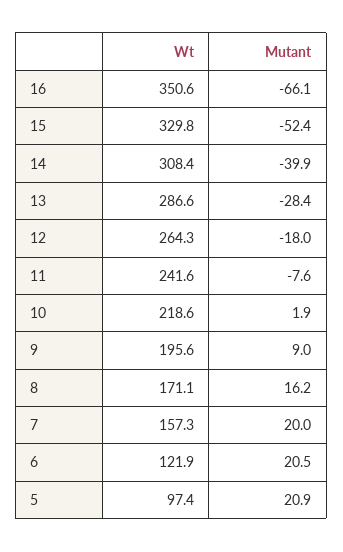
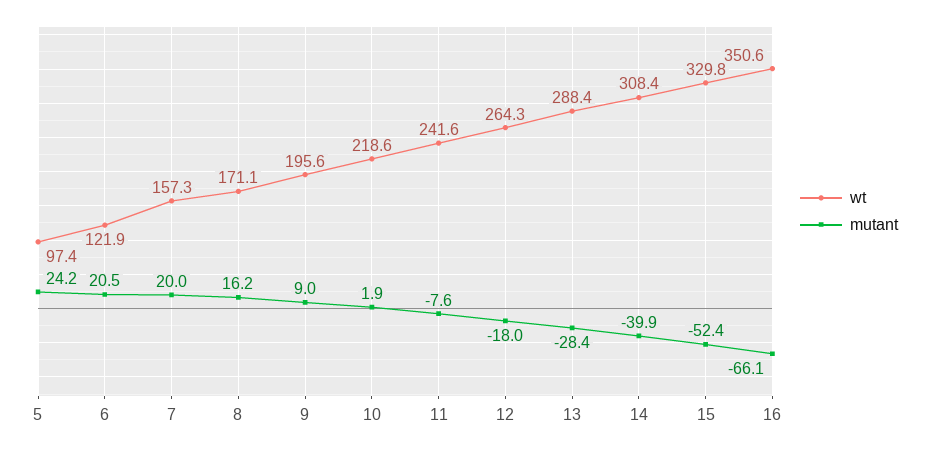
  {
    "Wt": {
      "16": 350.6,
      "15": 329.8,
      "14": 308.4,
-     "13": 286.6,
+     "13": 288.4,
      "12": 264.3,
      "11": 241.6,
      "10": 218.6,
      "9": 195.6,
      "8": 171.1,
      "7": 157.3,
      "6": 121.9,
      "5": 97.4
    },
    "Mutant": {
      "16": -66.1,
      "15": -52.4,
      "14": -39.9,
      "13": -28.4,
      "12": -18,
      "11": -7.6,
      "10": 1.9,
      "9": 9,
      "8": 16.2,
      "7": 20,
      "6": 20.5,
-     "5": 20.9
+     "5": 24.2
    }
  }

